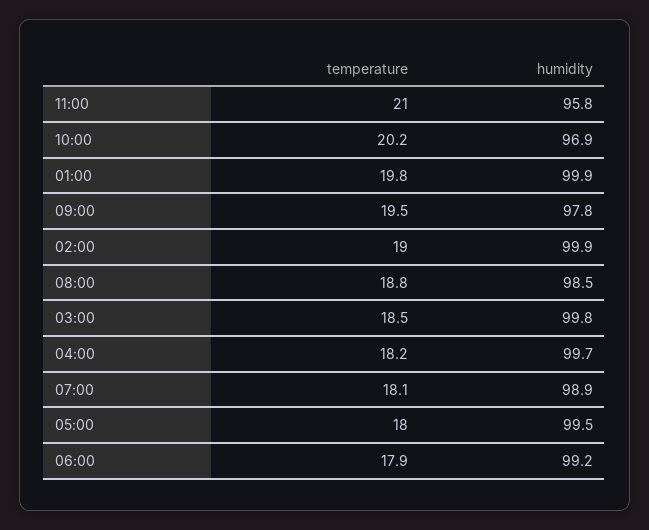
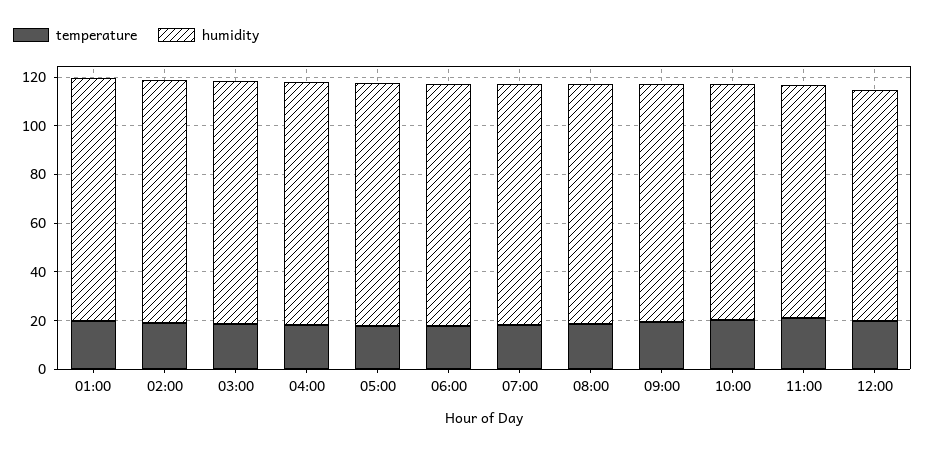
  {
    "temperature": {
      "11:00": 21,
      "10:00": 20.2,
      "01:00": 19.8,
      "09:00": 19.5,
      "02:00": 19,
      "08:00": 18.8,
      "03:00": 18.5,
      "04:00": 18.2,
      "07:00": 18.1,
      "05:00": 18,
-     "06:00": 17.9
+     "06:00": 17.9,
+     "12:00": 20
    },
    "humidity": {
      "11:00": 95.8,
      "10:00": 96.9,
      "01:00": 99.9,
      "09:00": 97.8,
      "02:00": 99.9,
      "08:00": 98.5,
      "03:00": 99.8,
      "04:00": 99.7,
      "07:00": 98.9,
      "05:00": 99.5,
-     "06:00": 99.2
+     "06:00": 99.2,
+     "12:00": 95
    }
  }

